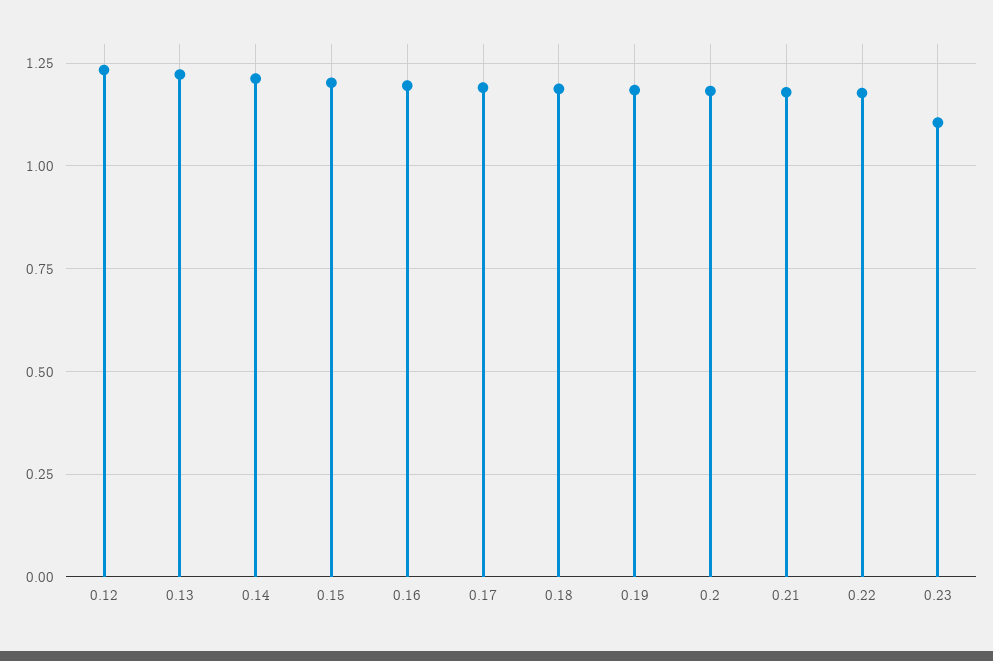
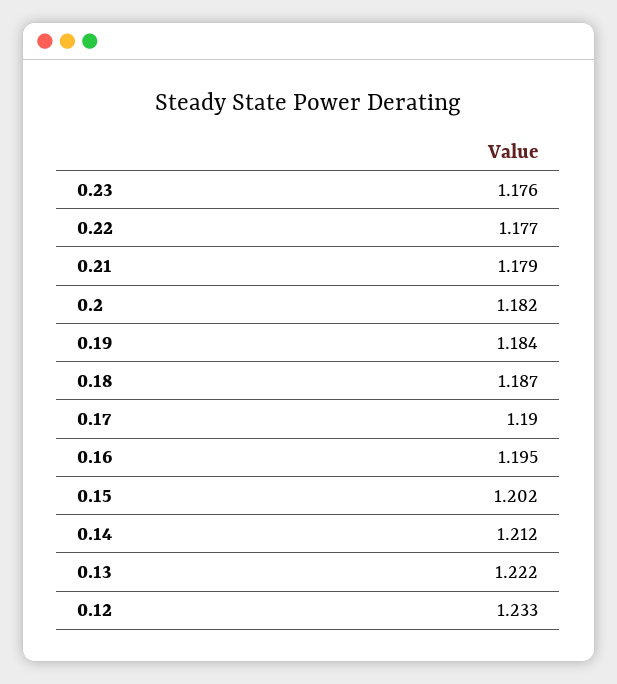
  {
    "0.12": 1.233,
    "0.13": 1.222,
    "0.14": 1.212,
    "0.15": 1.202,
    "0.16": 1.195,
    "0.17": 1.19,
    "0.18": 1.187,
    "0.19": 1.184,
    "0.2": 1.182,
    "0.21": 1.179,
    "0.22": 1.177,
-   "0.23": 1.1
+   "0.23": 1.176
  }

